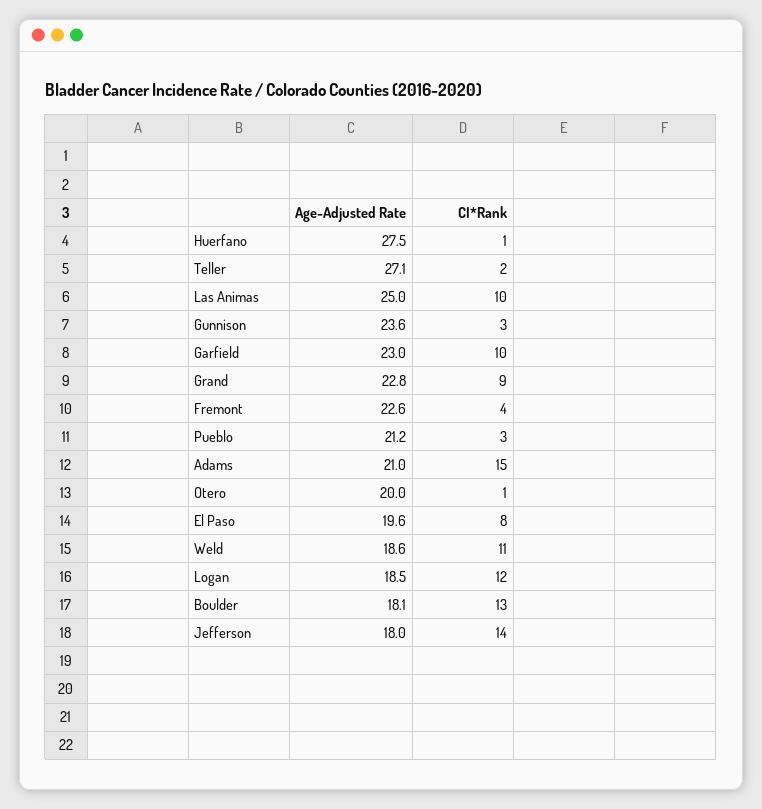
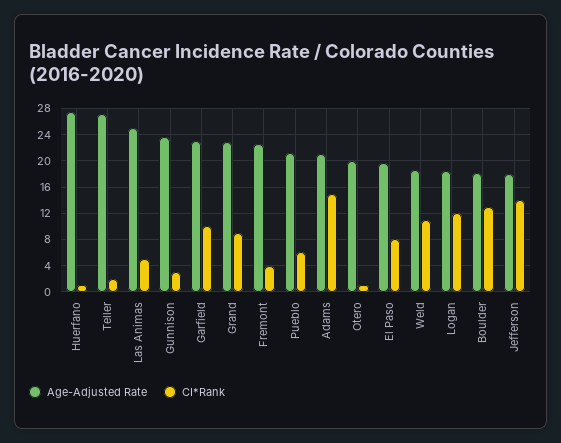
  {
    "Age-Adjusted Rate": {
      "Huerfano": 27.5,
      "Teller": 27.1,
      "Las Animas": 25,
      "Gunnison": 23.6,
      "Garfield": 23,
      "Grand": 22.8,
      "Fremont": 22.6,
      "Pueblo": 21.2,
      "Adams": 21,
      "Otero": 20,
      "El Paso": 19.6,
      "Weld": 18.6,
      "Logan": 18.5,
      "Boulder": 18.1,
      "Jefferson": 18
    },
    "CI*Rank": {
      "Huerfano": 1,
      "Teller": 2,
-     "Las Animas": 10,
+     "Las Animas": 5,
      "Gunnison": 3,
      "Garfield": 10,
      "Grand": 9,
      "Fremont": 4,
-     "Pueblo": 3,
+     "Pueblo": 6,
      "Adams": 15,
      "Otero": 1,
      "El Paso": 8,
      "Weld": 11,
      "Logan": 12,
      "Boulder": 13,
      "Jefferson": 14
    }
  }

